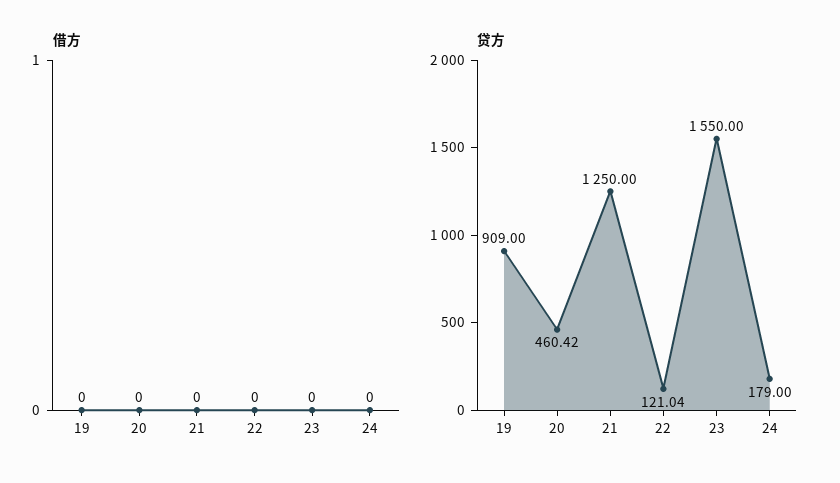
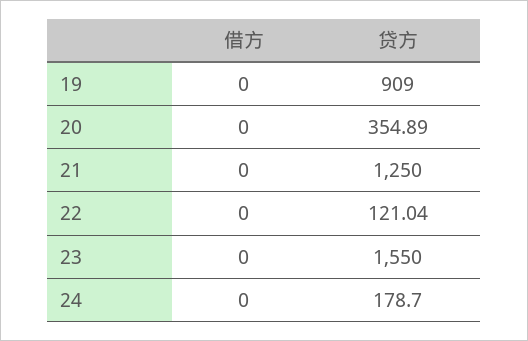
  {
    "借方": {
      "19": 0,
      "20": 0,
      "21": 0,
      "22": 0,
      "23": 0,
      "24": 0
    },
    "贷方": {
      "19": 909,
-     "20": 460.42,
+     "20": 354.89,
      "21": 1250,
      "22": 121.04,
      "23": 1550,
-     "24": 179
+     "24": 178.7
    }
  }

